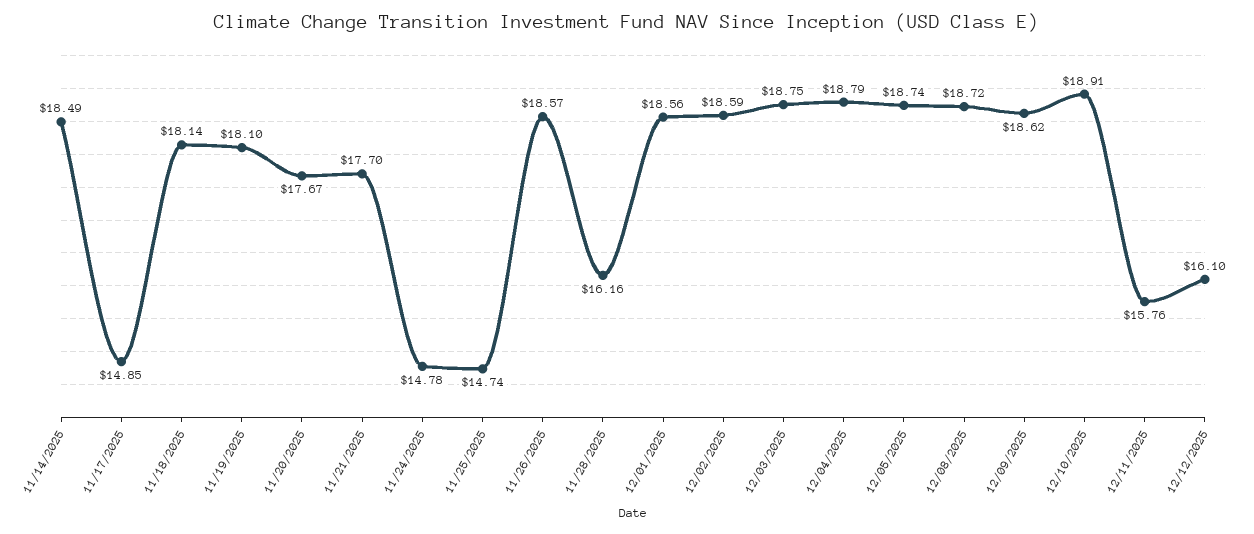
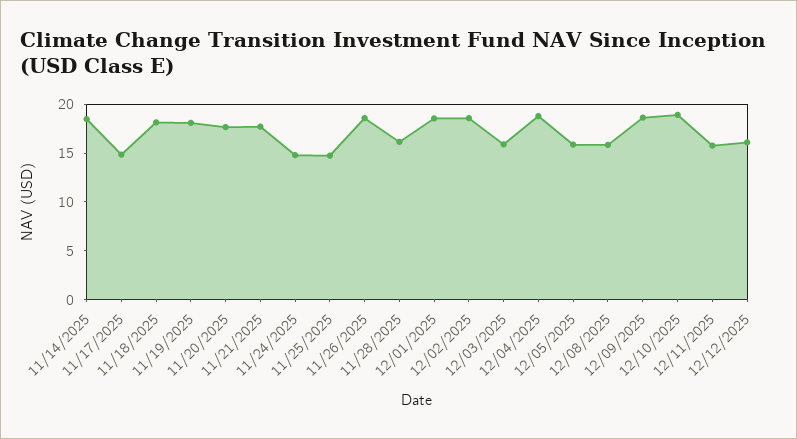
  {
    "11/14/2025": 18.49,
    "11/17/2025": 14.85,
    "11/18/2025": 18.14,
    "11/19/2025": 18.1,
    "11/20/2025": 17.67,
    "11/21/2025": 17.7,
    "11/24/2025": 14.78,
    "11/25/2025": 14.74,
    "11/26/2025": 18.57,
    "11/28/2025": 16.16,
    "12/01/2025": 18.56,
    "12/02/2025": 18.59,
-   "12/03/2025": 18.75,
+   "12/03/2025": 16,
    "12/04/2025": 18.79,
-   "12/05/2025": 18.74,
+   "12/05/2025": 16,
-   "12/08/2025": 18.72,
+   "12/08/2025": 16,
    "12/09/2025": 18.62,
    "12/10/2025": 18.91,
    "12/11/2025": 15.76,
    "12/12/2025": 16.1
  }

